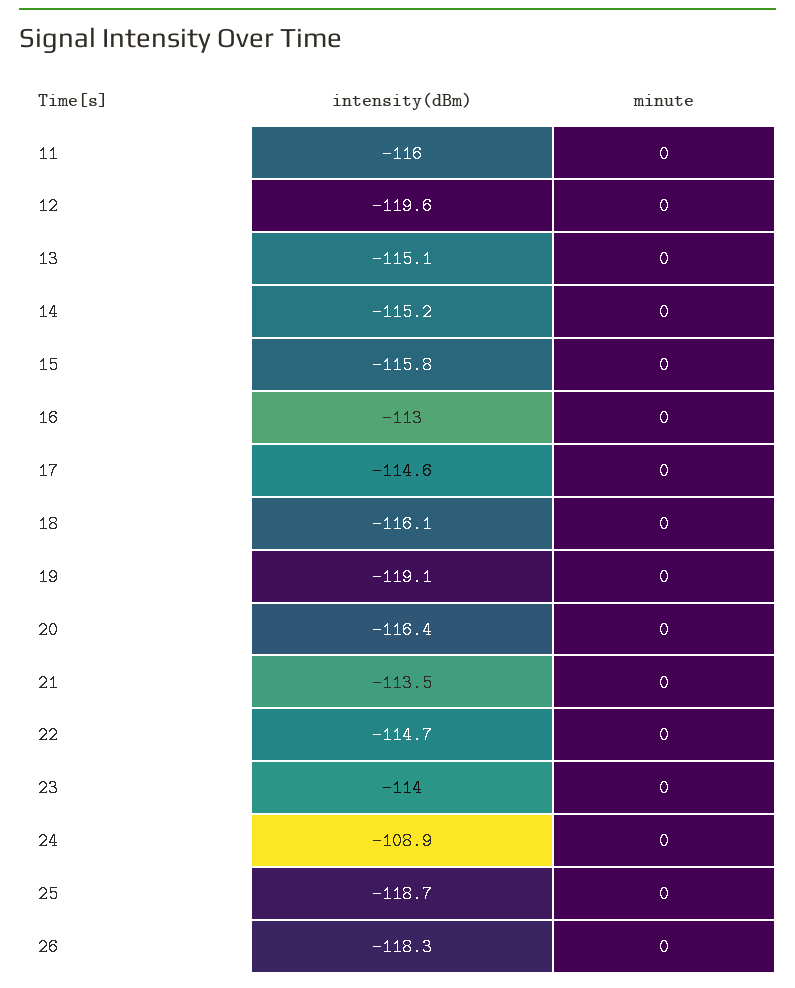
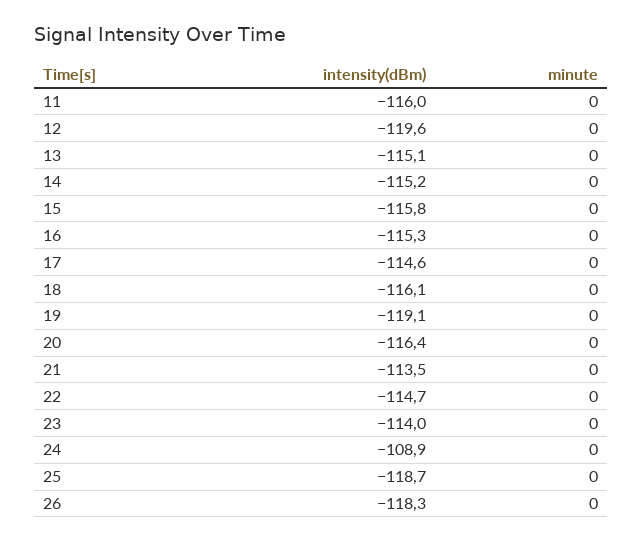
  {
    "intensity(dBm)": {
      "11": -116,
      "12": -119.6,
      "13": -115.1,
      "14": -115.2,
      "15": -115.8,
-     "16": -113,
+     "16": -115.3,
      "17": -114.6,
      "18": -116.1,
      "19": -119.1,
      "20": -116.4,
      "21": -113.5,
      "22": -114.7,
      "23": -114,
      "24": -108.9,
      "25": -118.7,
      "26": -118.3
    },
    "minute": {
      "11": 0,
      "12": 0,
      "13": 0,
      "14": 0,
      "15": 0,
      "16": 0,
      "17": 0,
      "18": 0,
      "19": 0,
      "20": 0,
      "21": 0,
      "22": 0,
      "23": 0,
      "24": 0,
      "25": 0,
      "26": 0
    }
  }

